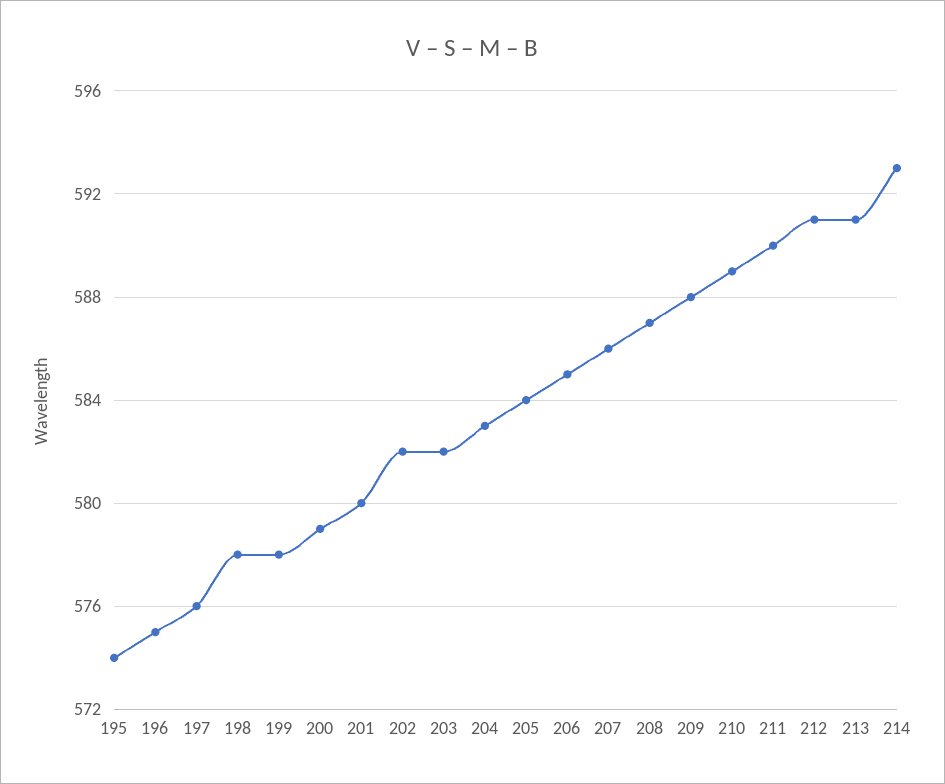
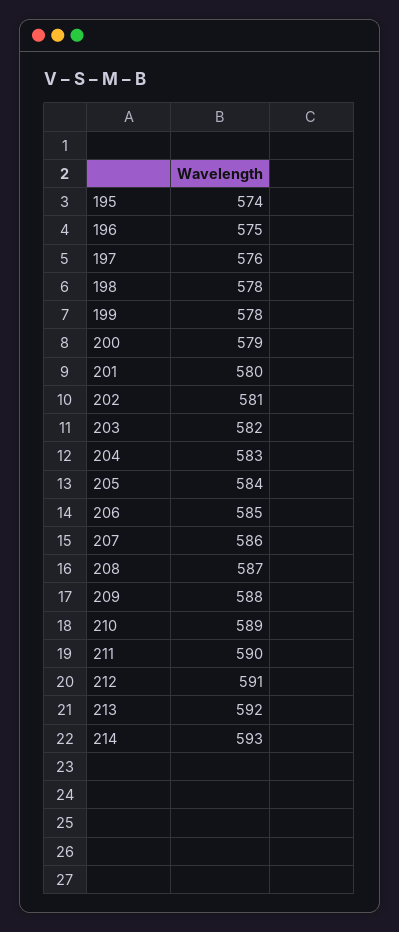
  {
    "195": 574,
    "196": 575,
    "197": 576,
    "198": 578,
    "199": 578,
    "200": 579,
    "201": 580,
-   "202": 582,
+   "202": 581,
    "203": 582,
    "204": 583,
    "205": 584,
    "206": 585,
    "207": 586,
    "208": 587,
    "209": 588,
    "210": 589,
    "211": 590,
    "212": 591,
-   "213": 591,
+   "213": 592,
    "214": 593
  }

